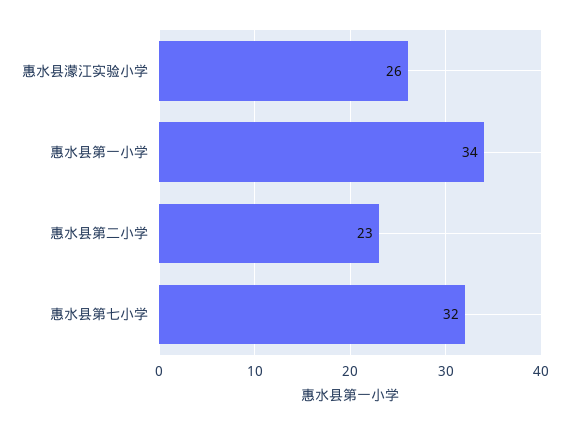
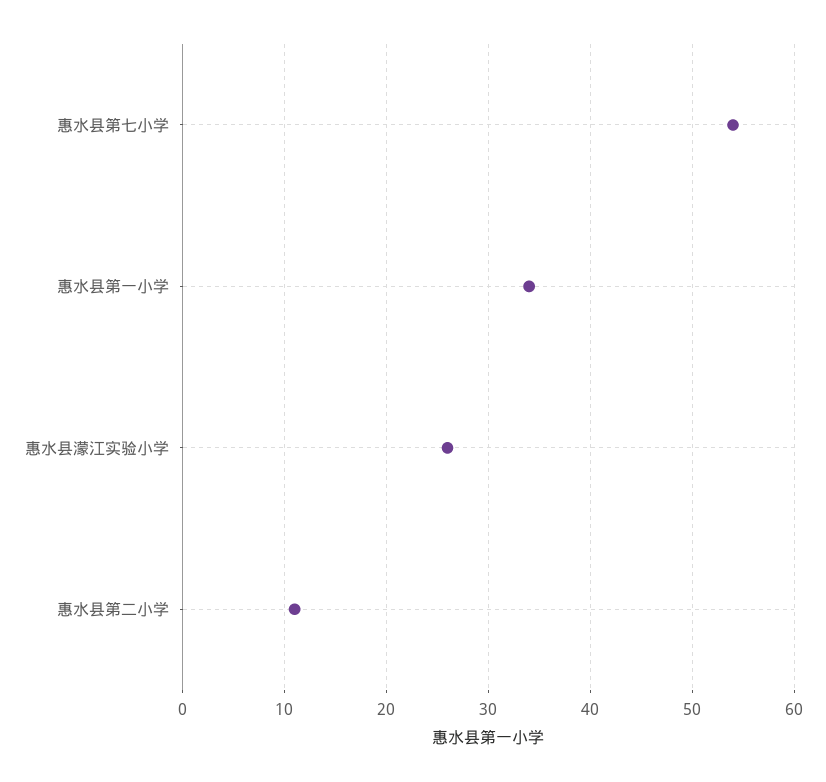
  {
    "惠水县濛江实验小学": 26,
    "惠水县第一小学": 34,
-   "惠水县第二小学": 23,
+   "惠水县第二小学": 11,
-   "惠水县第七小学": 32
+   "惠水县第七小学": 54
  }

